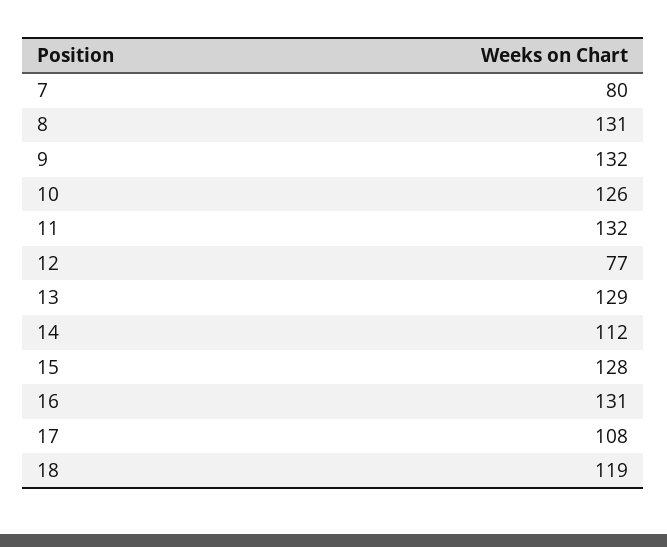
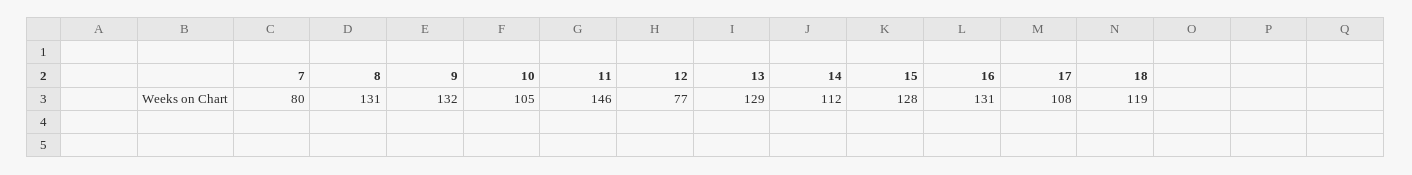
  {
    "7": 80,
    "8": 131,
    "9": 132,
-   "10": 126,
+   "10": 105,
-   "11": 132,
+   "11": 146,
    "12": 77,
    "13": 129,
    "14": 112,
    "15": 128,
    "16": 131,
    "17": 108,
    "18": 119
  }

